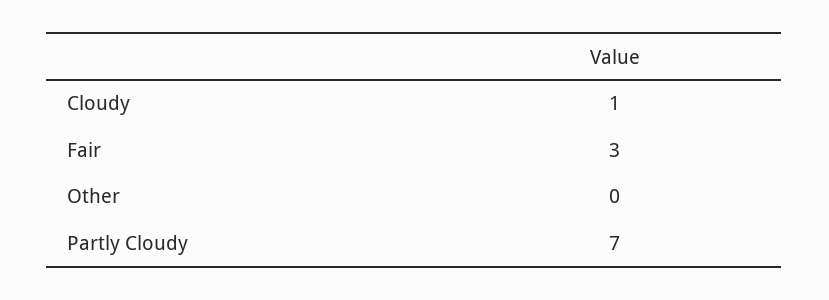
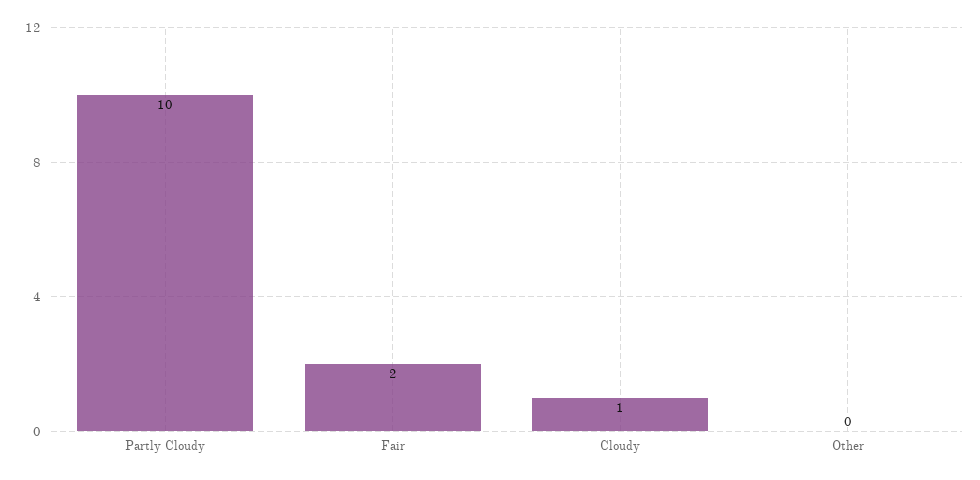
  {
    "Cloudy": 1,
-   "Fair": 3,
+   "Fair": 2,
    "Other": 0,
-   "Partly Cloudy": 7
+   "Partly Cloudy": 10
  }

